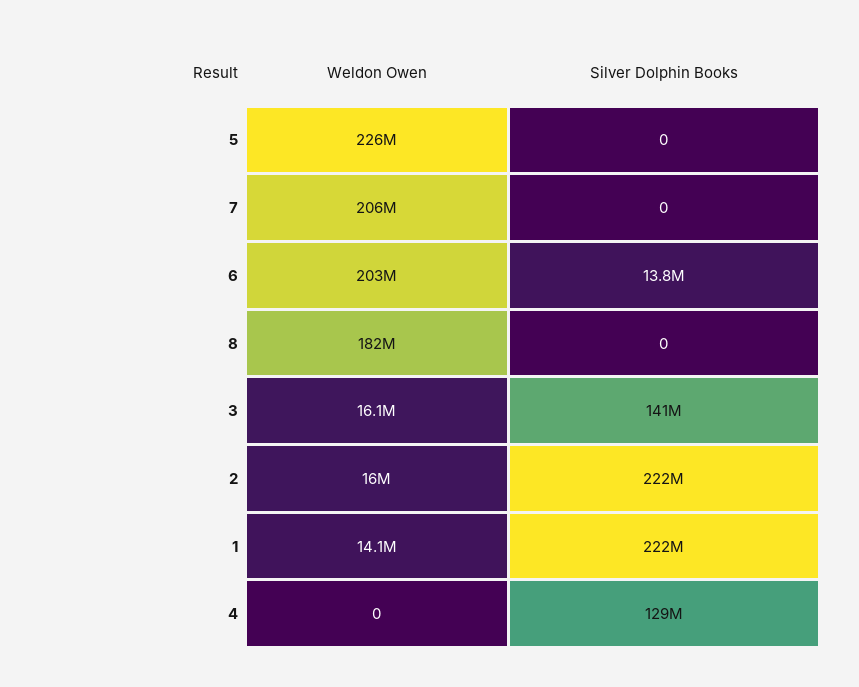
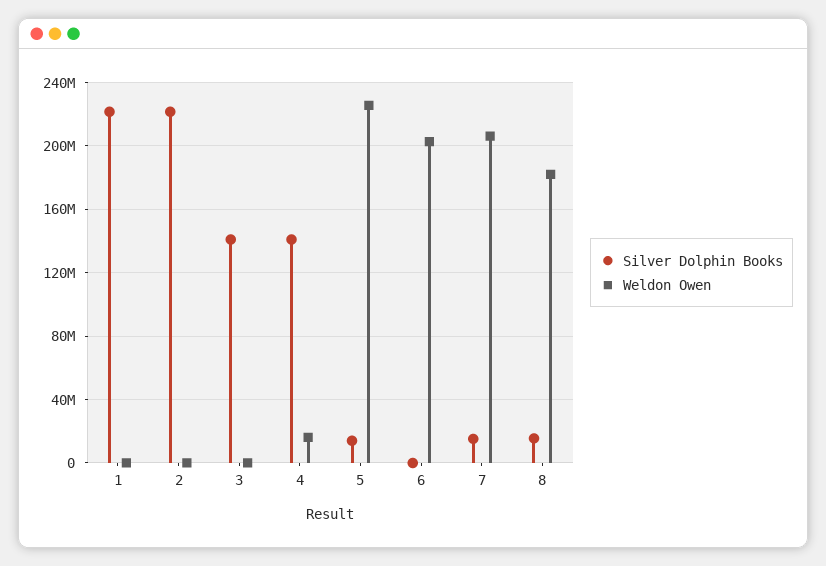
  {
    "Weldon Owen": {
      "5": 226000000,
      "7": 206000000,
      "6": 203000000,
      "8": 182000000,
-     "3": 16100000,
+     "3": 0,
-     "2": 16000000,
+     "2": 0,
-     "1": 14100000,
+     "1": 0,
-     "4": 0
+     "4": 15000000
    },
    "Silver Dolphin Books": {
-     "5": 0,
+     "5": 15000000,
-     "7": 0,
+     "7": 15000000,
-     "6": 13800000,
+     "6": 0,
-     "8": 0,
+     "8": 15000000,
      "3": 141000000,
      "2": 222000000,
      "1": 222000000,
-     "4": 129000000
+     "4": 140000000
    }
  }

